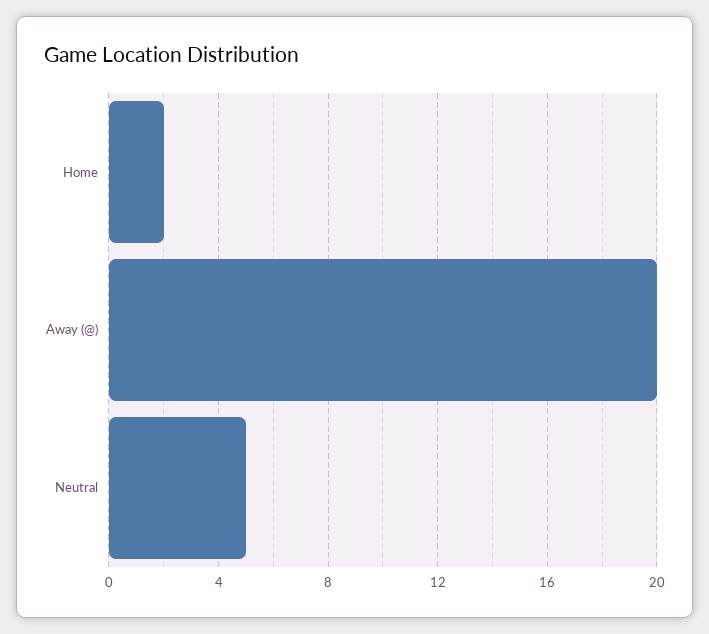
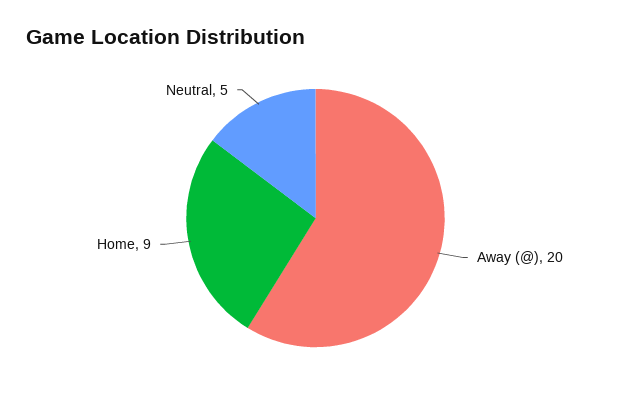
  {
-   "Home": 2,
+   "Home": 9,
    "Away (@)": 20,
    "Neutral": 5
  }

